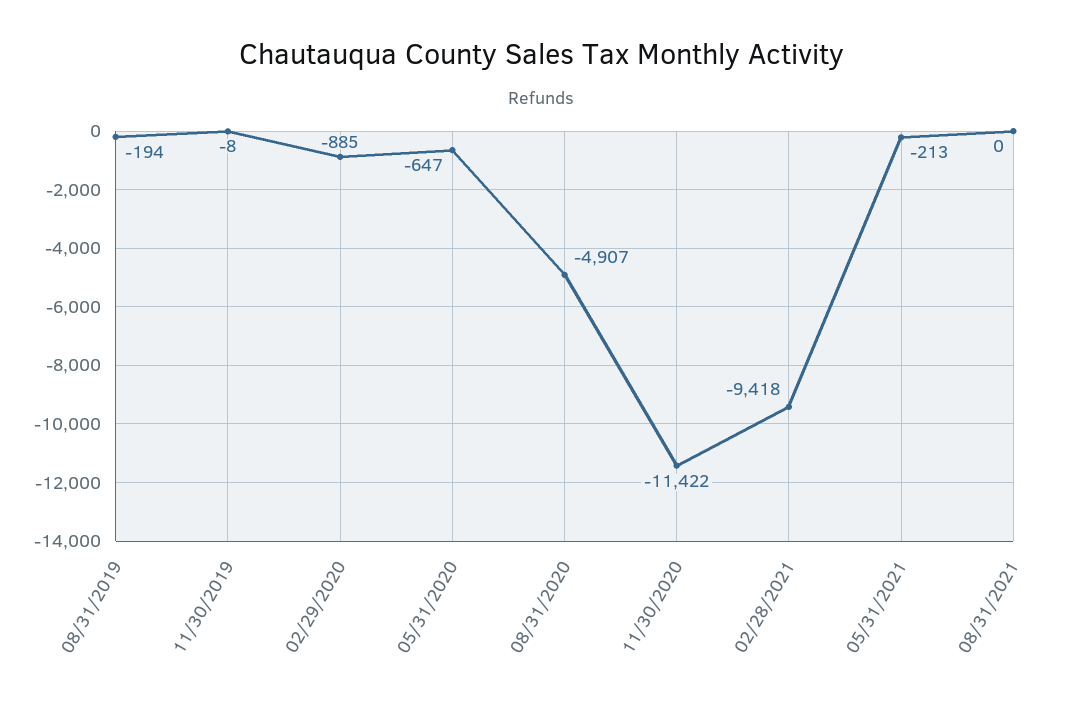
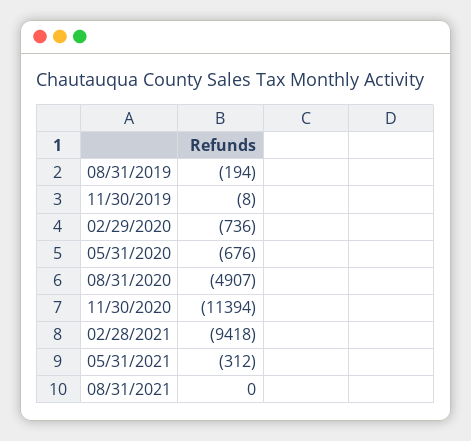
  {
    "08/31/2019": -194,
    "11/30/2019": -8,
-   "02/29/2020": -885,
+   "02/29/2020": -736,
-   "05/31/2020": -647,
+   "05/31/2020": -676,
    "08/31/2020": -4907,
-   "11/30/2020": -11422,
+   "11/30/2020": -11394,
    "02/28/2021": -9418,
-   "05/31/2021": -213,
+   "05/31/2021": -312,
    "08/31/2021": 0
  }

